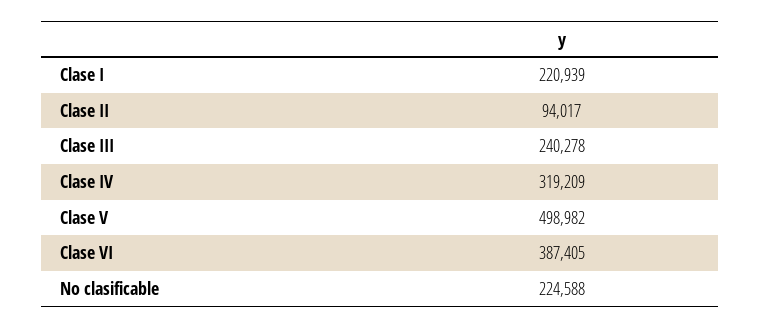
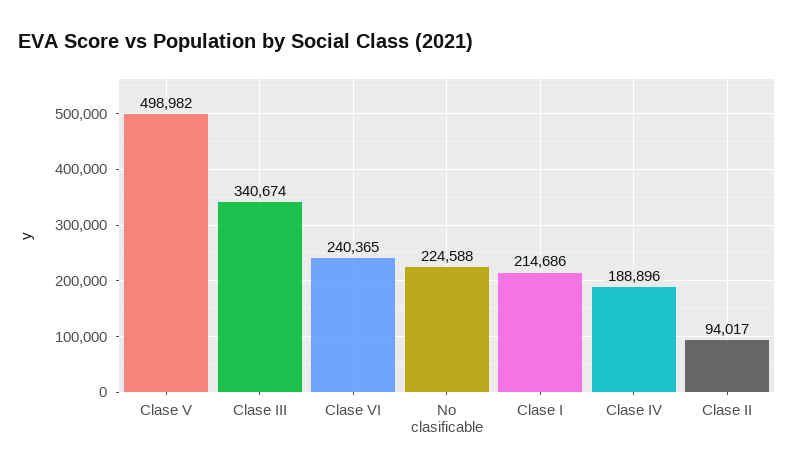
  {
-   "Clase I": 220939,
+   "Clase I": 214686,
    "Clase II": 94017,
-   "Clase III": 240278,
+   "Clase III": 340674,
-   "Clase IV": 319209,
+   "Clase IV": 188896,
    "Clase V": 498982,
-   "Clase VI": 387405,
+   "Clase VI": 240365,
    "No clasificable": 224588
  }

